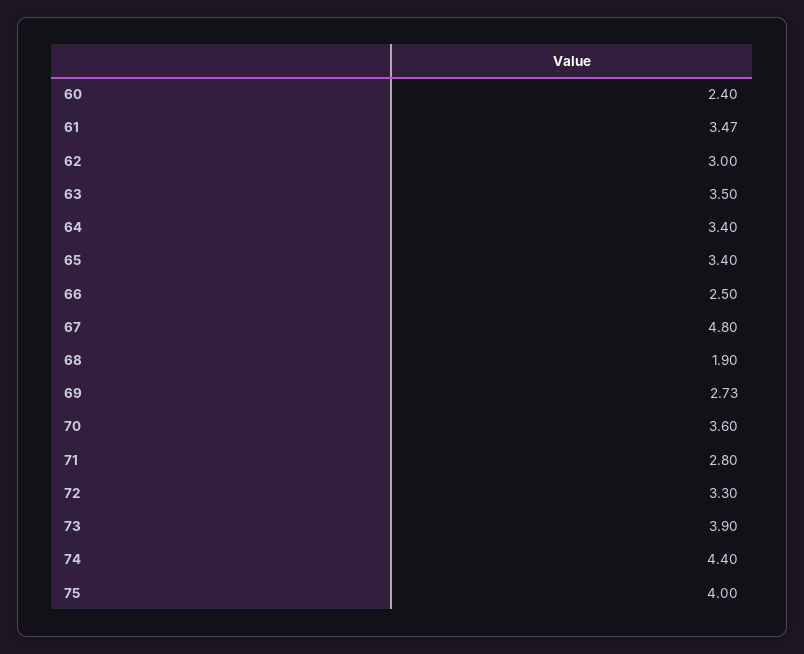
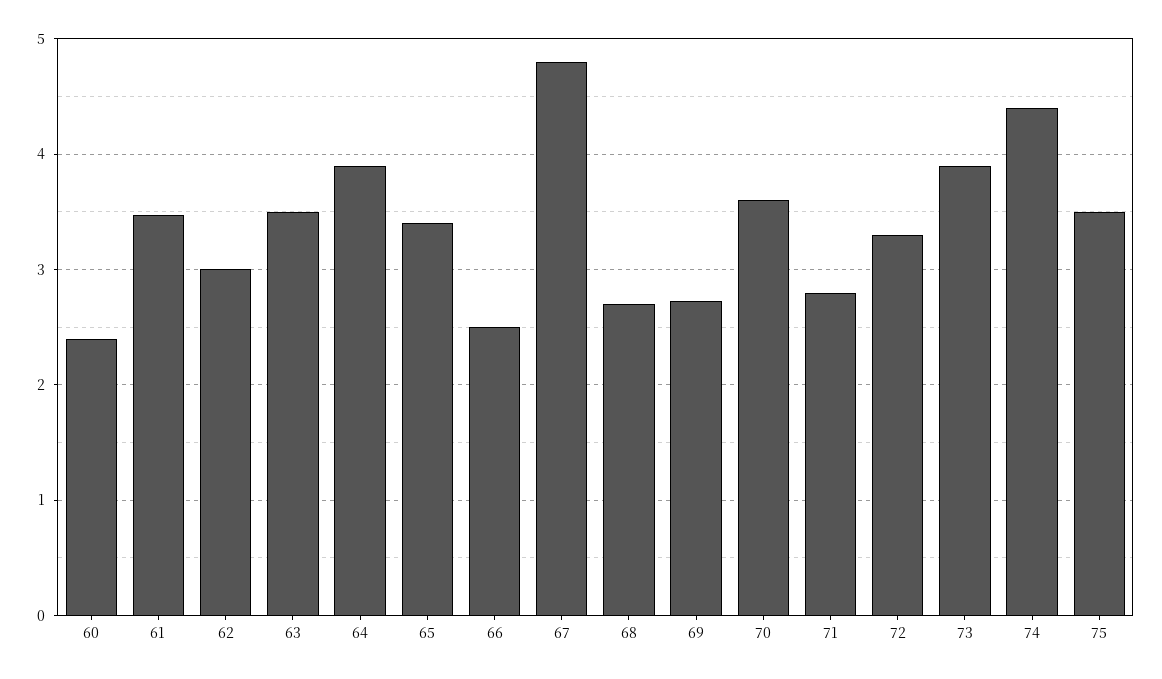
  {
    "60": 2.4,
    "61": 3.47,
    "62": 3,
    "63": 3.5,
-   "64": 3.4,
+   "64": 3.9,
    "65": 3.4,
    "66": 2.5,
    "67": 4.8,
-   "68": 1.9,
+   "68": 2.7,
    "69": 2.73,
    "70": 3.6,
    "71": 2.8,
    "72": 3.3,
    "73": 3.9,
    "74": 4.4,
-   "75": 4
+   "75": 3.5
  }

